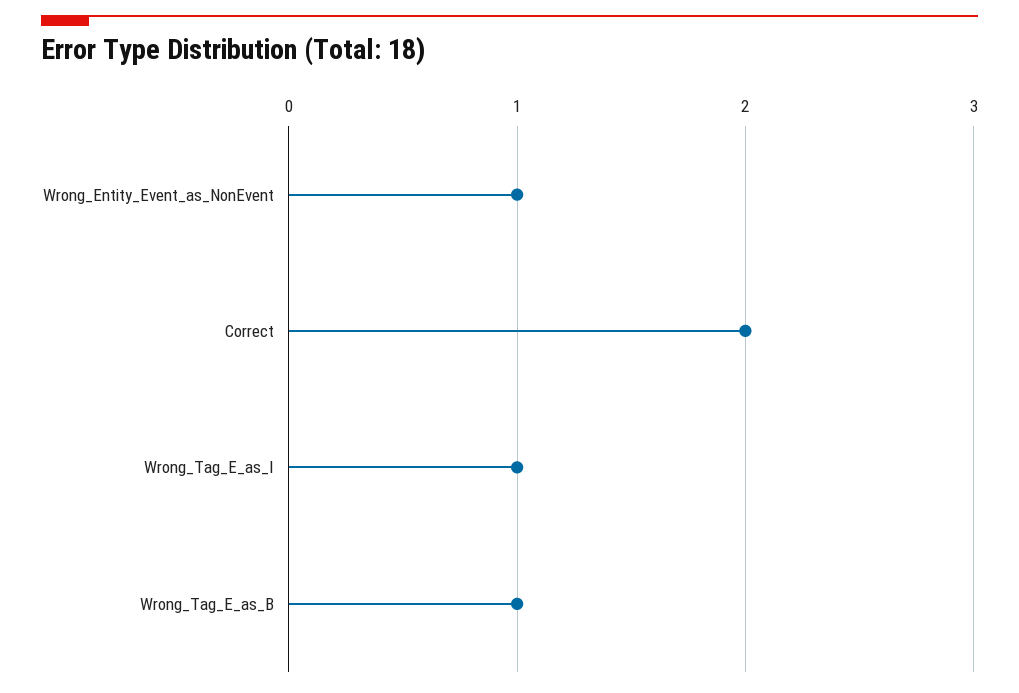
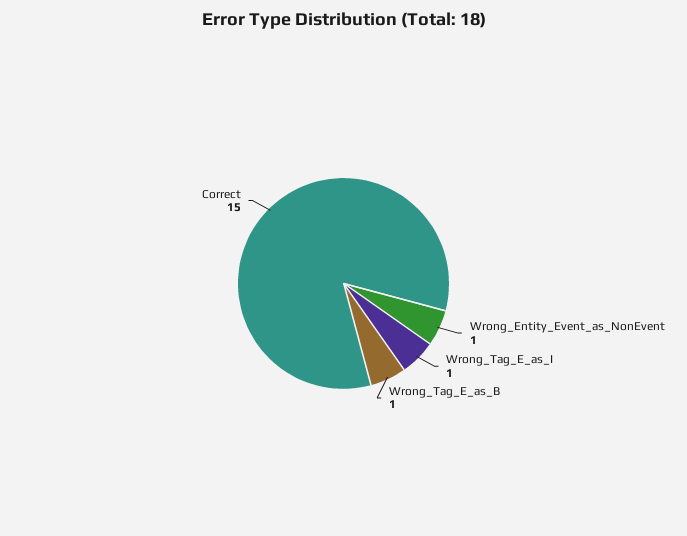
  {
    "Wrong_Entity_Event_as_NonEvent": 1,
-   "Correct": 2,
+   "Correct": 15,
    "Wrong_Tag_E_as_I": 1,
    "Wrong_Tag_E_as_B": 1
  }

